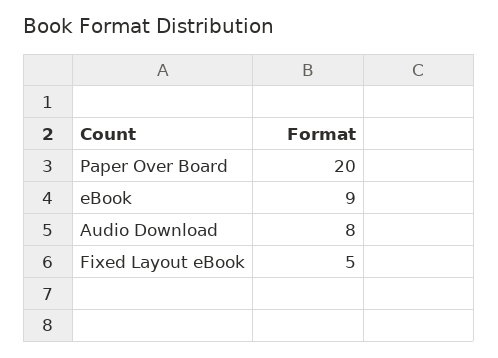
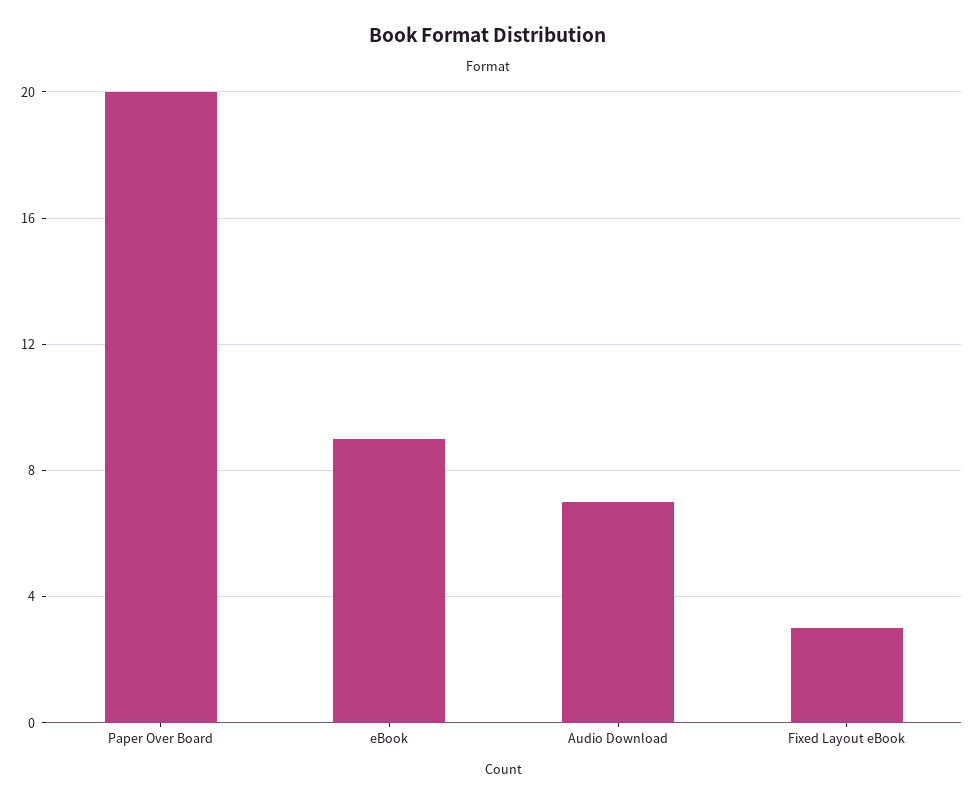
  {
    "Paper Over Board": 20,
    "eBook": 9,
-   "Audio Download": 8,
+   "Audio Download": 7,
-   "Fixed Layout eBook": 5
+   "Fixed Layout eBook": 3
  }

